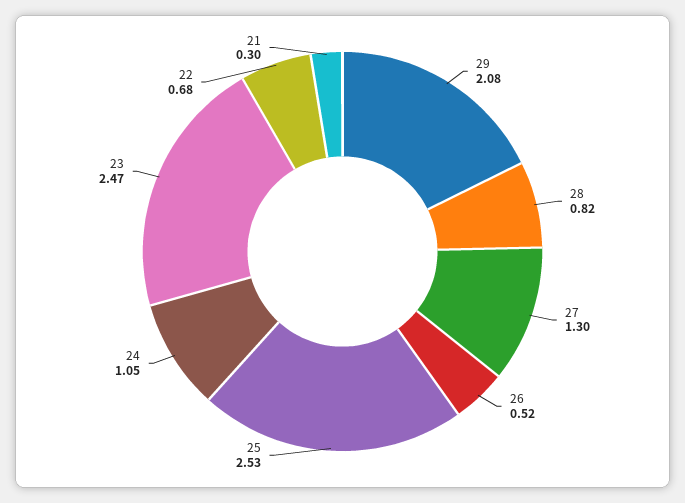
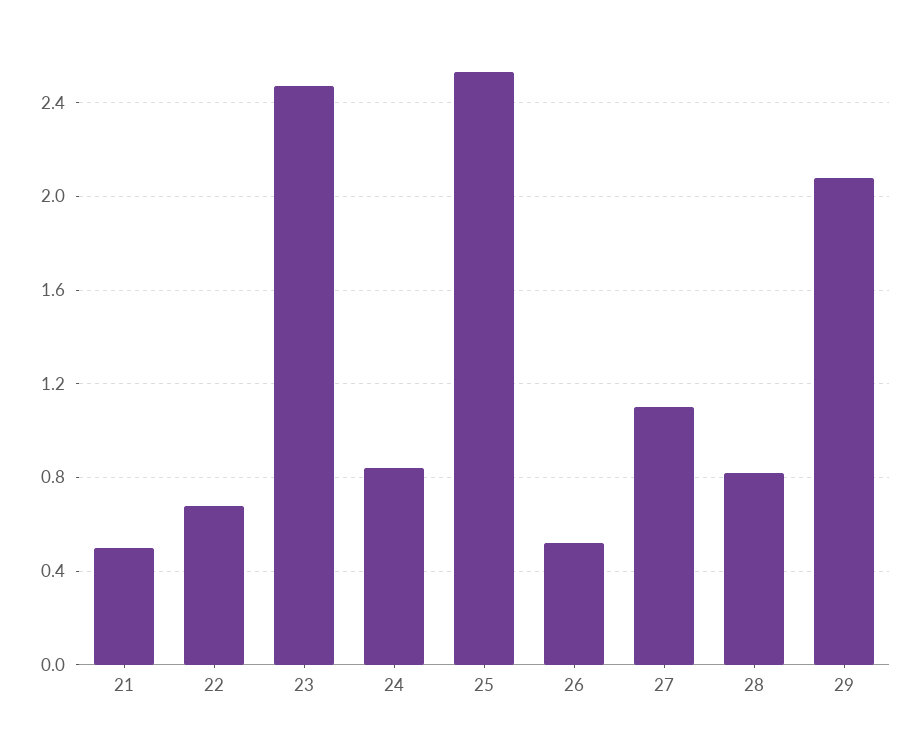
  {
    "29": 2.08,
    "28": 0.82,
-   "27": 1.3,
+   "27": 1.1,
    "26": 0.52,
    "25": 2.53,
-   "24": 1.05,
+   "24": 0.85,
    "23": 2.47,
    "22": 0.68,
-   "21": 0.3
+   "21": 0.5
  }

